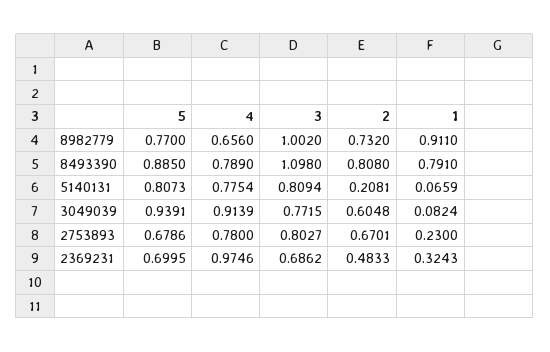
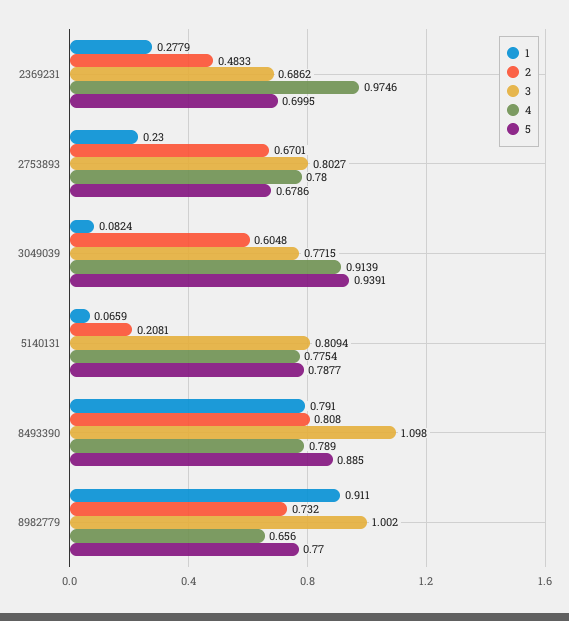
  {
    "5": {
      "8982779": 0.77,
      "8493390": 0.885,
-     "5140131": 0.8073,
+     "5140131": 0.7877,
      "3049039": 0.9391,
      "2753893": 0.6786,
      "2369231": 0.6995
    },
    "4": {
      "8982779": 0.656,
      "8493390": 0.789,
      "5140131": 0.7754,
      "3049039": 0.9139,
      "2753893": 0.78,
      "2369231": 0.9746
    },
    "3": {
      "8982779": 1.002,
      "8493390": 1.098,
      "5140131": 0.8094,
      "3049039": 0.7715,
      "2753893": 0.8027,
      "2369231": 0.6862
    },
    "2": {
      "8982779": 0.732,
      "8493390": 0.808,
      "5140131": 0.2081,
      "3049039": 0.6048,
      "2753893": 0.6701,
      "2369231": 0.4833
    },
    "1": {
      "8982779": 0.911,
      "8493390": 0.791,
      "5140131": 0.0659,
      "3049039": 0.0824,
      "2753893": 0.23,
-     "2369231": 0.3243
+     "2369231": 0.2779
    }
  }

